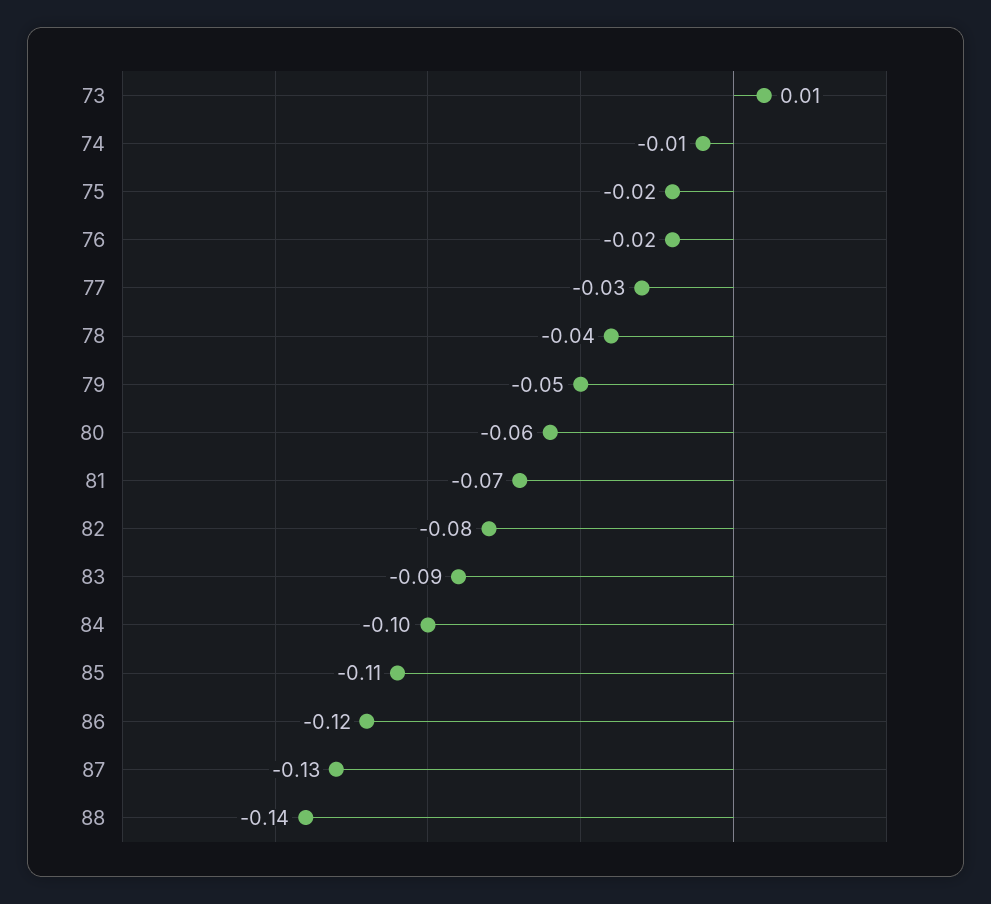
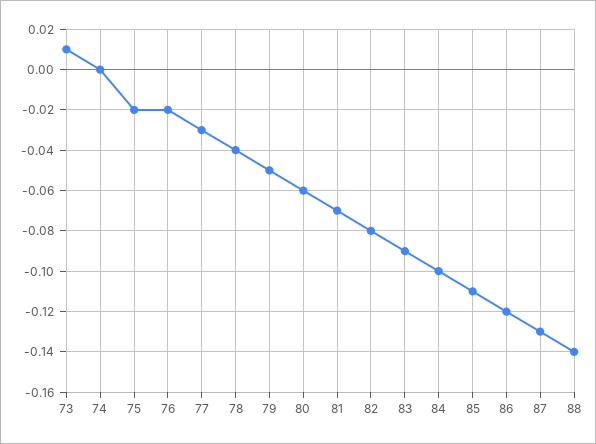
  {
    "73": 0.01,
-   "74": -0.01,
+   "74": 0,
    "75": -0.02,
    "76": -0.02,
    "77": -0.03,
    "78": -0.04,
    "79": -0.05,
    "80": -0.06,
    "81": -0.07,
    "82": -0.08,
    "83": -0.09,
    "84": -0.1,
    "85": -0.11,
    "86": -0.12,
    "87": -0.13,
    "88": -0.14
  }

